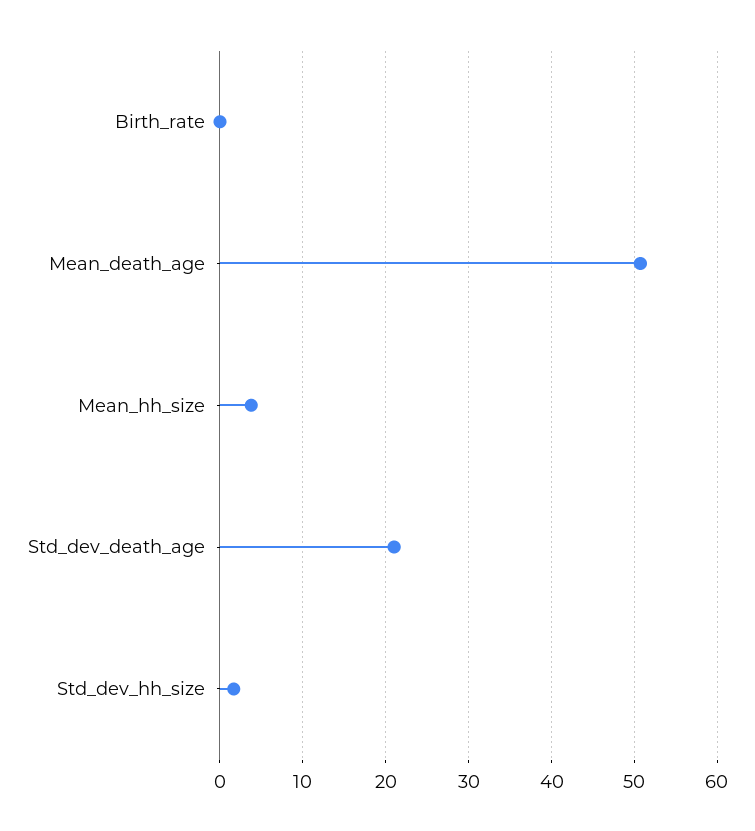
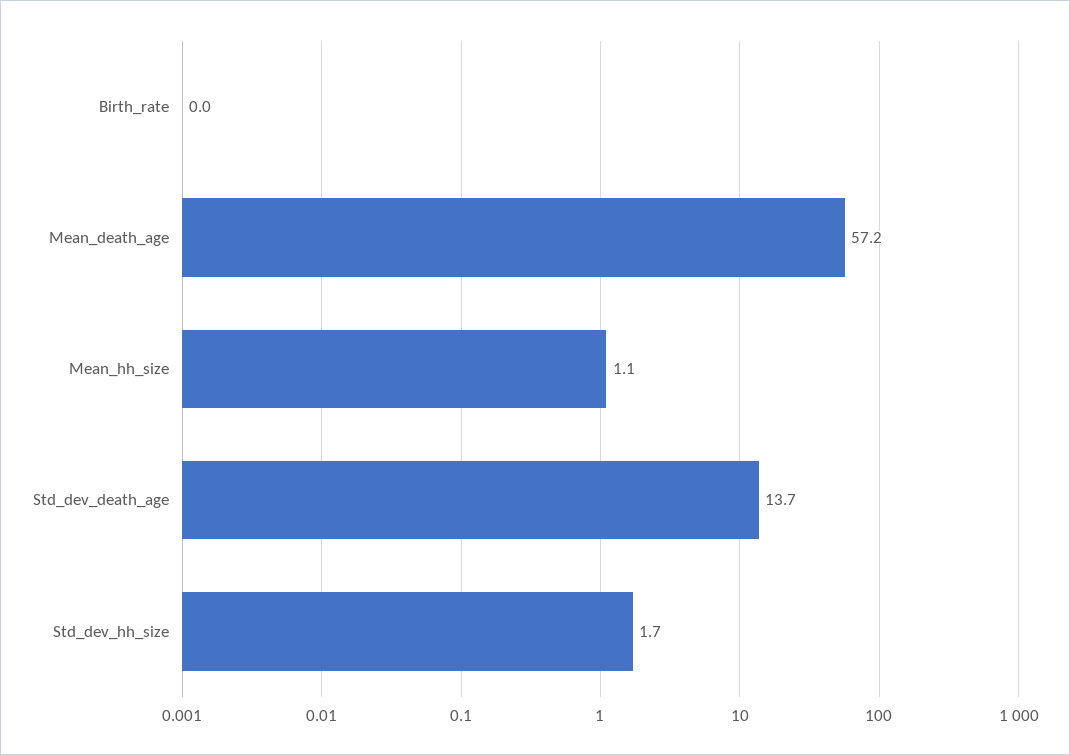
  {
    "Birth_rate": 0,
-   "Mean_death_age": 51,
+   "Mean_death_age": 57.2,
-   "Mean_hh_size": 4,
+   "Mean_hh_size": 1.1,
-   "Std_dev_death_age": 21,
+   "Std_dev_death_age": 13.7,
    "Std_dev_hh_size": 1.7
  }

